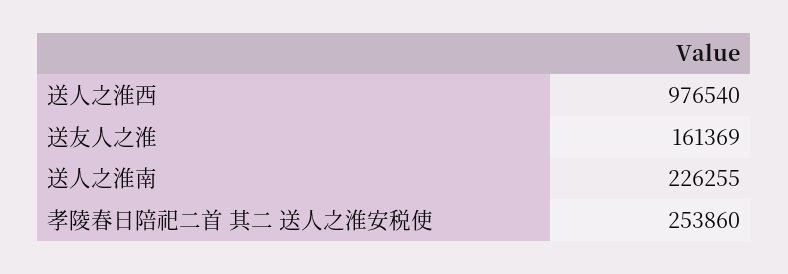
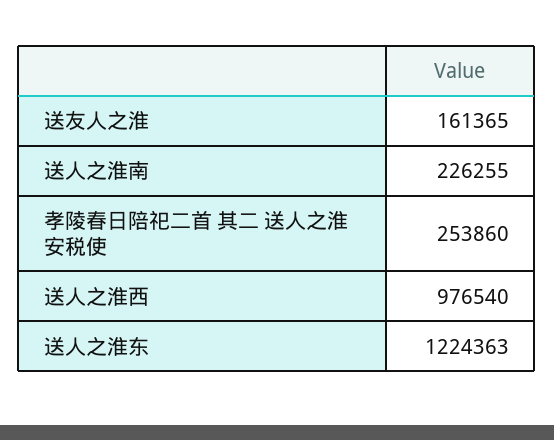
  {
    "送人之淮西": 976540,
-   "送友人之淮": 161369,
+   "送友人之淮": 161365,
    "送人之淮南": 226255,
-   "孝陵春日陪祀二首 其二 送人之淮安税使": 253860
+   "孝陵春日陪祀二首 其二 送人之淮安税使": 253860,
+   "送人之淮东": 1224363
  }

